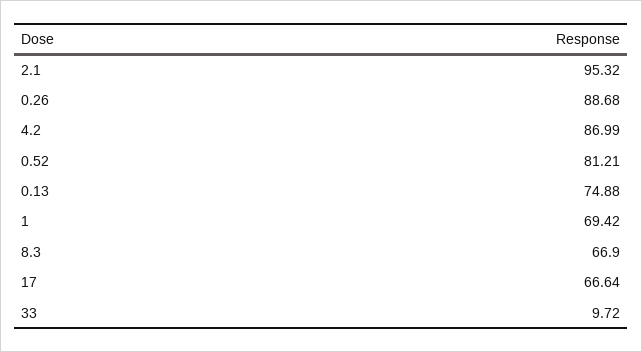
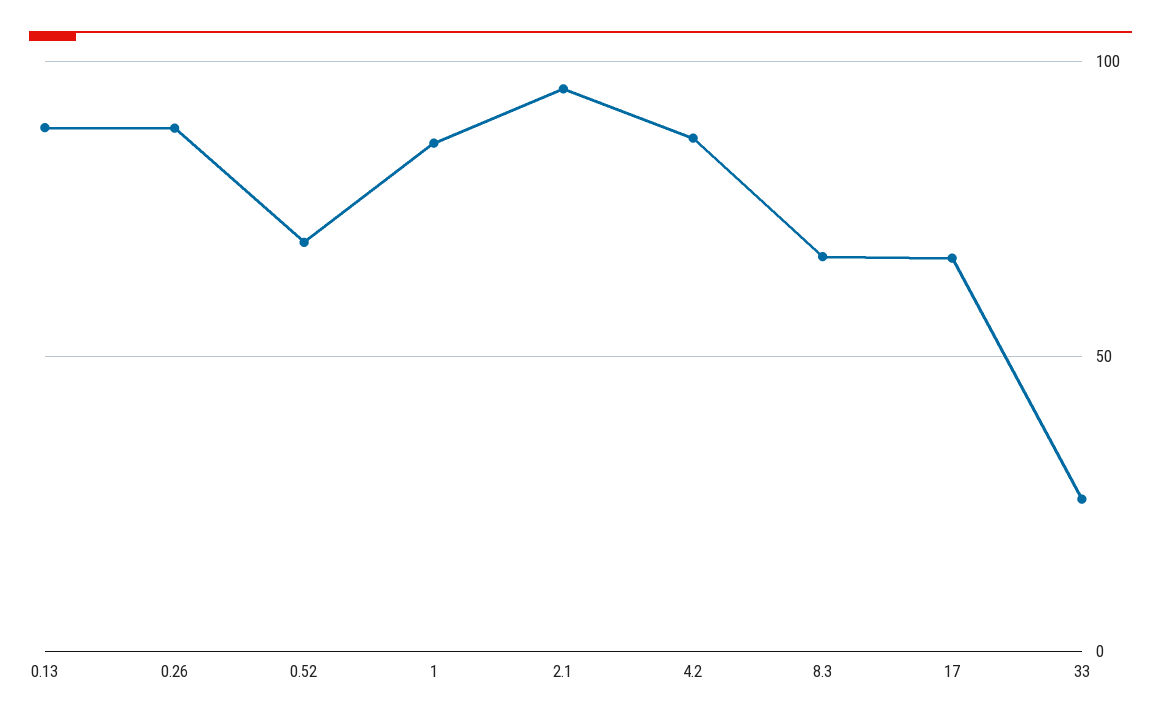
  {
    "2.1": 95.32,
    "0.26": 88.68,
    "4.2": 86.99,
-   "0.52": 81.21,
+   "0.52": 70,
-   "0.13": 74.88,
+   "0.13": 90,
-   "1": 69.42,
+   "1": 85,
    "8.3": 66.9,
    "17": 66.64,
-   "33": 9.72
+   "33": 25
  }

